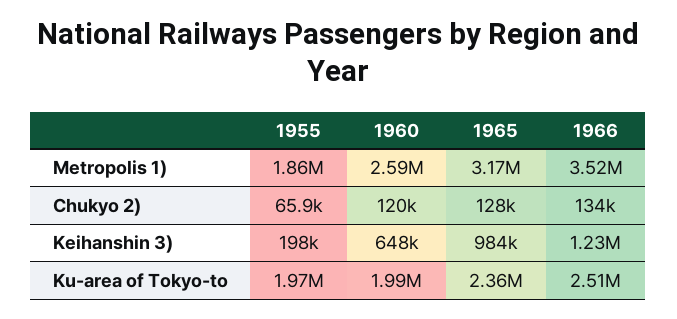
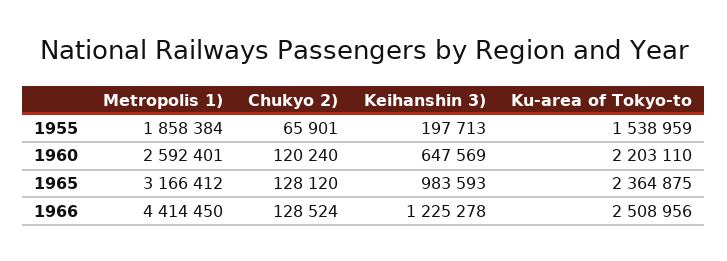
  {
    "1955": {
      "Metropolis 1)": 1858384,
      "Chukyo 2)": 65901,
      "Keihanshin 3)": 197713,
-     "Ku-area of Tokyo-to": 1970000
+     "Ku-area of Tokyo-to": 1538959
    },
    "1960": {
      "Metropolis 1)": 2592401,
      "Chukyo 2)": 120240,
      "Keihanshin 3)": 647569,
-     "Ku-area of Tokyo-to": 1990000
+     "Ku-area of Tokyo-to": 2203110
    },
    "1965": {
      "Metropolis 1)": 3166412,
      "Chukyo 2)": 128120,
      "Keihanshin 3)": 983593,
      "Ku-area of Tokyo-to": 2364875
    },
    "1966": {
-     "Metropolis 1)": 3520000,
+     "Metropolis 1)": 4414450,
-     "Chukyo 2)": 134000,
+     "Chukyo 2)": 128524,
      "Keihanshin 3)": 1225278,
      "Ku-area of Tokyo-to": 2508956
    }
  }

